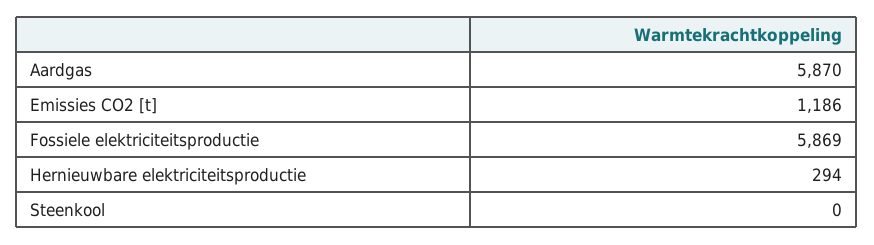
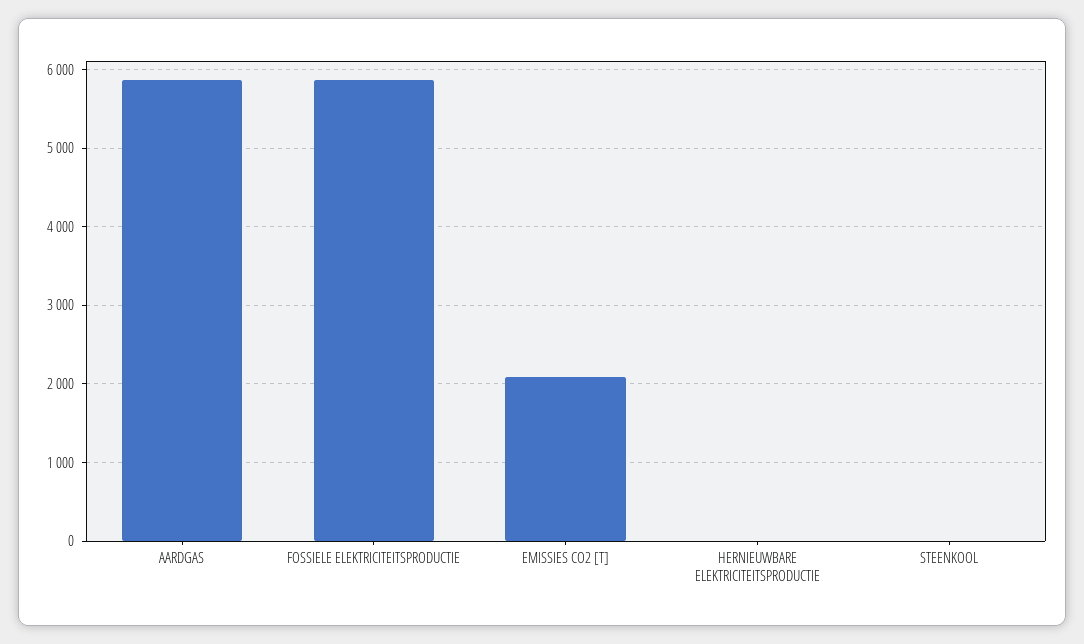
  {
    "Aardgas": 5870,
-   "Emissies CO2 [t]": 1186,
+   "Emissies CO2 [t]": 2100,
    "Fossiele elektriciteitsproductie": 5869,
-   "Hernieuwbare elektriciteitsproductie": 294,
+   "Hernieuwbare elektriciteitsproductie": 0,
    "Steenkool": 0
  }

